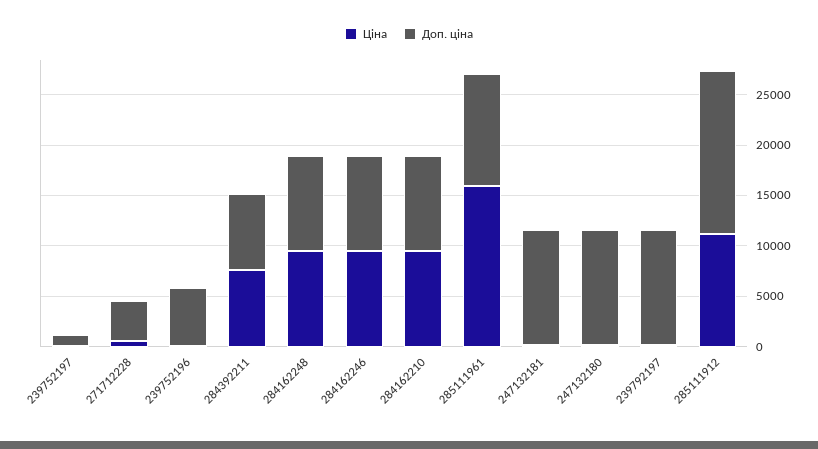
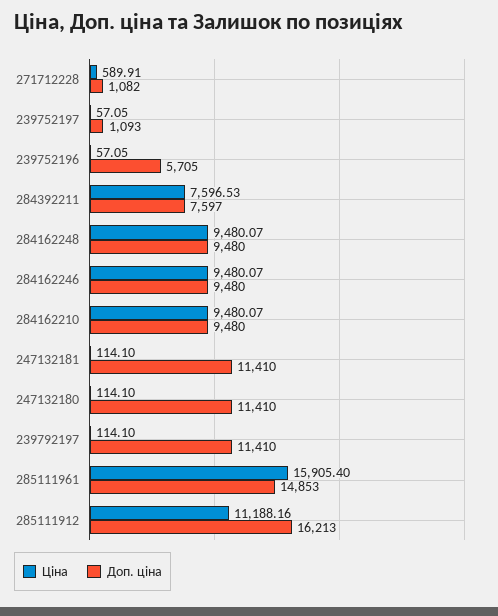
  {
    "Ціна": {
      "239752197": 57.05,
      "271712228": 589.91,
      "239752196": 57.05,
      "284392211": 7596.53,
      "284162248": 9480.07,
      "284162246": 9480.07,
      "284162210": 9480.07,
      "285111961": 15905.4,
      "247132181": 114.1,
      "247132180": 114.1,
      "239792197": 114.1,
      "285111912": 11188.16
    },
    "Доп. ціна": {
      "239752197": 1093,
-     "271712228": 4000,
+     "271712228": 1082,
      "239752196": 5705,
      "284392211": 7597,
      "284162248": 9480,
      "284162246": 9480,
      "284162210": 9480,
-     "285111961": 11000,
+     "285111961": 14853,
      "247132181": 11410,
      "247132180": 11410,
      "239792197": 11410,
      "285111912": 16213
    }
  }

